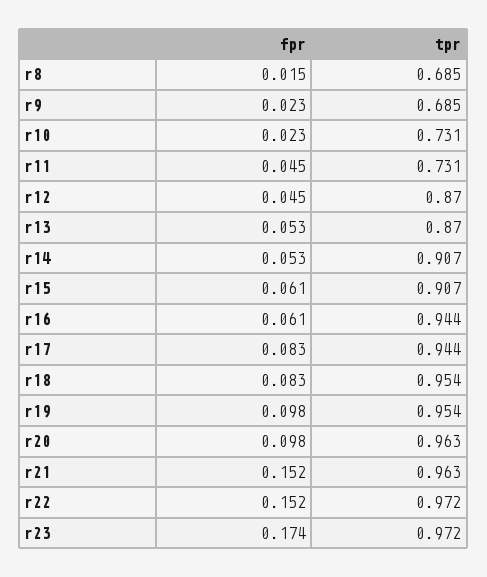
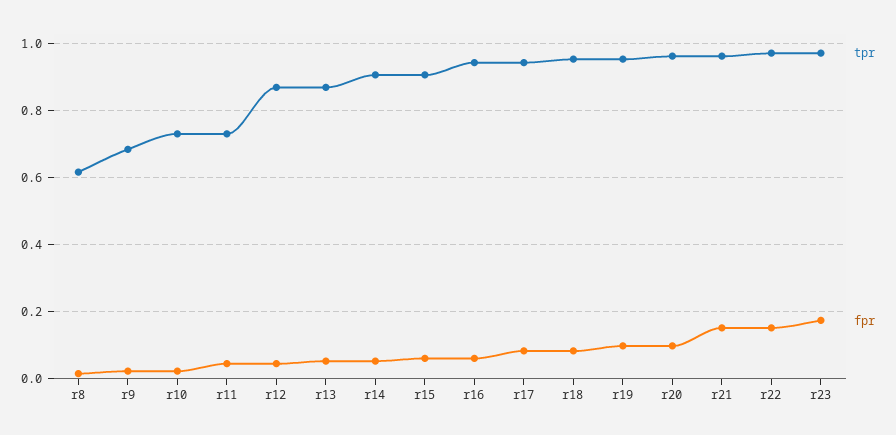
  {
    "fpr": {
      "r8": 0.015,
      "r9": 0.023,
      "r10": 0.023,
      "r11": 0.045,
      "r12": 0.045,
      "r13": 0.053,
      "r14": 0.053,
      "r15": 0.061,
      "r16": 0.061,
      "r17": 0.083,
      "r18": 0.083,
      "r19": 0.098,
      "r20": 0.098,
      "r21": 0.152,
      "r22": 0.152,
      "r23": 0.174
    },
    "tpr": {
-     "r8": 0.685,
+     "r8": 0.62,
      "r9": 0.685,
      "r10": 0.731,
      "r11": 0.731,
      "r12": 0.87,
      "r13": 0.87,
      "r14": 0.907,
      "r15": 0.907,
      "r16": 0.944,
      "r17": 0.944,
      "r18": 0.954,
      "r19": 0.954,
      "r20": 0.963,
      "r21": 0.963,
      "r22": 0.972,
      "r23": 0.972
    }
  }

